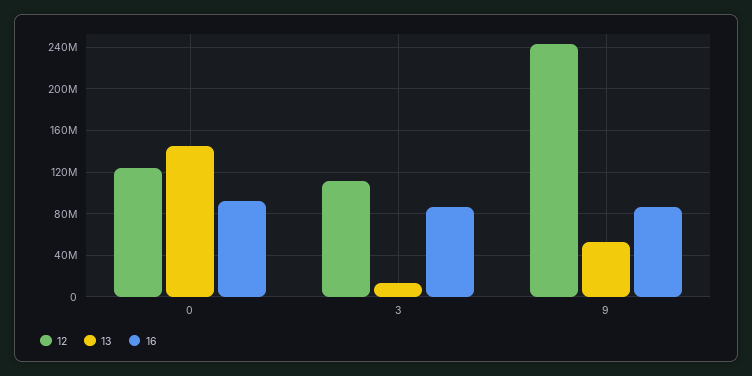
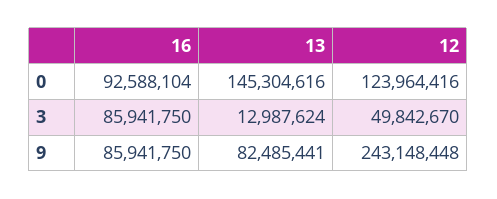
  {
    "12": {
      "0": 123964416,
-     "3": 110000000,
+     "3": 49842670,
      "9": 243148448
    },
    "13": {
      "0": 145304616,
      "3": 12987624,
-     "9": 50000000
+     "9": 82485441
    },
    "16": {
      "0": 92588104,
      "3": 85941750,
      "9": 85941750
    }
  }

